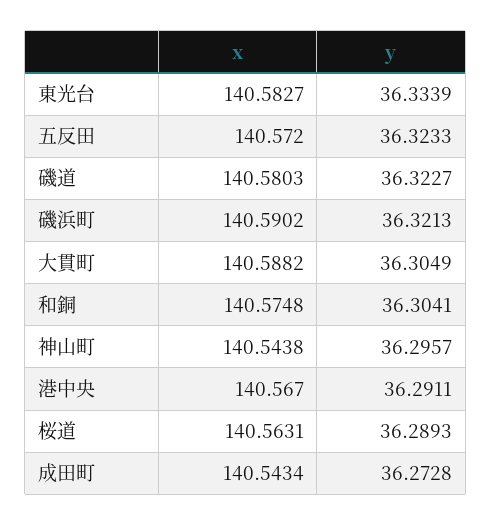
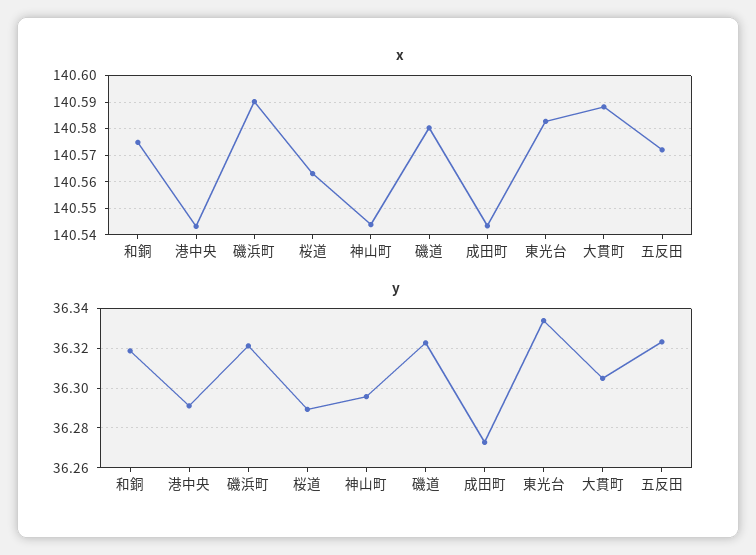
  {
    "x": {
      "東光台": 140.5827,
      "五反田": 140.572,
      "磯道": 140.5803,
      "磯浜町": 140.5902,
      "大貫町": 140.5882,
      "和銅": 140.5748,
      "神山町": 140.5438,
-     "港中央": 140.567,
+     "港中央": 140.5425,
      "桜道": 140.5631,
      "成田町": 140.5434
    },
    "y": {
      "東光台": 36.3339,
      "五反田": 36.3233,
      "磯道": 36.3227,
      "磯浜町": 36.3213,
      "大貫町": 36.3049,
-     "和銅": 36.3041,
+     "和銅": 36.32,
      "神山町": 36.2957,
      "港中央": 36.2911,
      "桜道": 36.2893,
      "成田町": 36.2728
    }
  }

